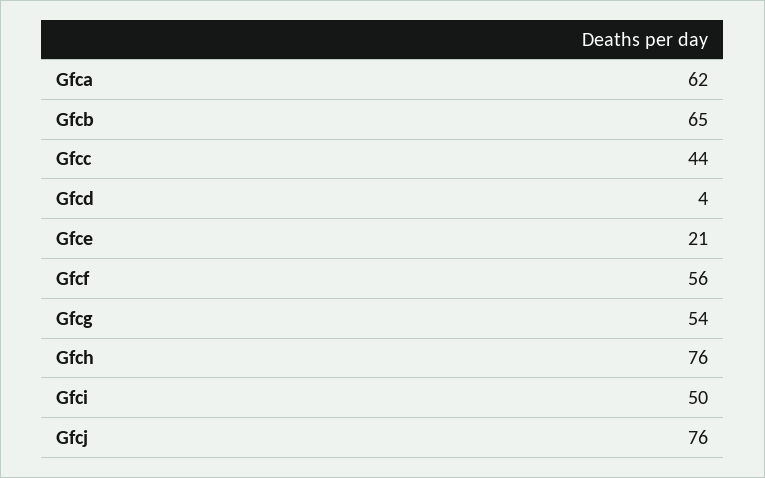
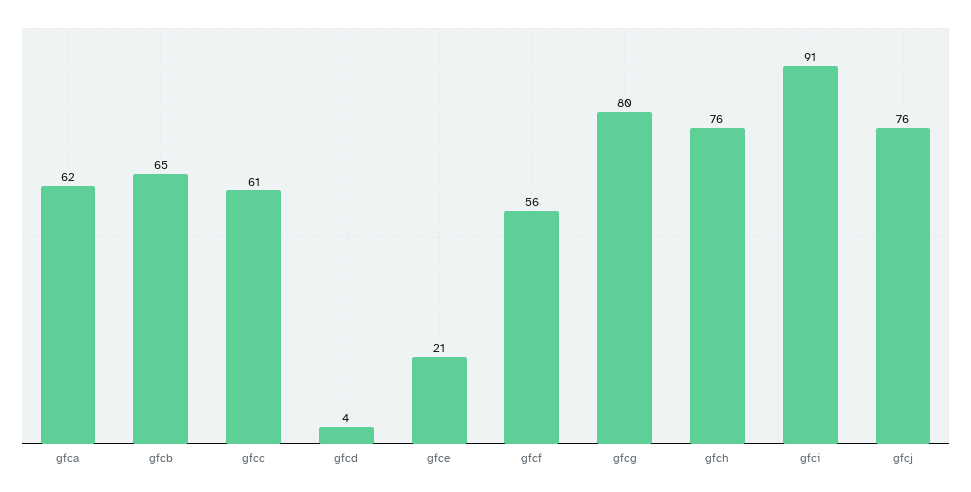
  {
    "Gfca": 62,
    "Gfcb": 65,
-   "Gfcc": 44,
+   "Gfcc": 61,
    "Gfcd": 4,
    "Gfce": 21,
    "Gfcf": 56,
-   "Gfcg": 54,
+   "Gfcg": 80,
    "Gfch": 76,
-   "Gfci": 50,
+   "Gfci": 91,
    "Gfcj": 76
  }

